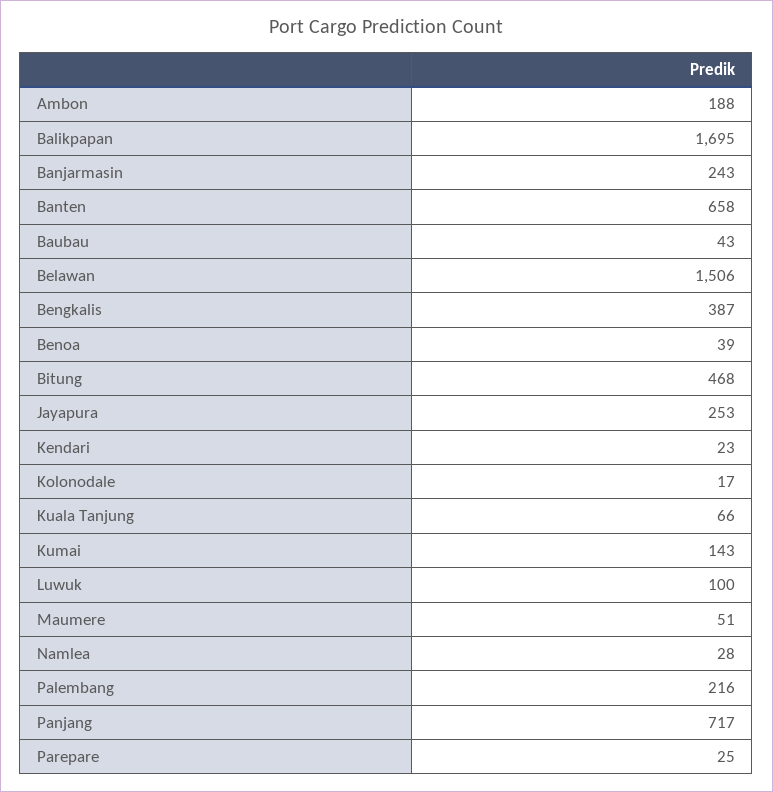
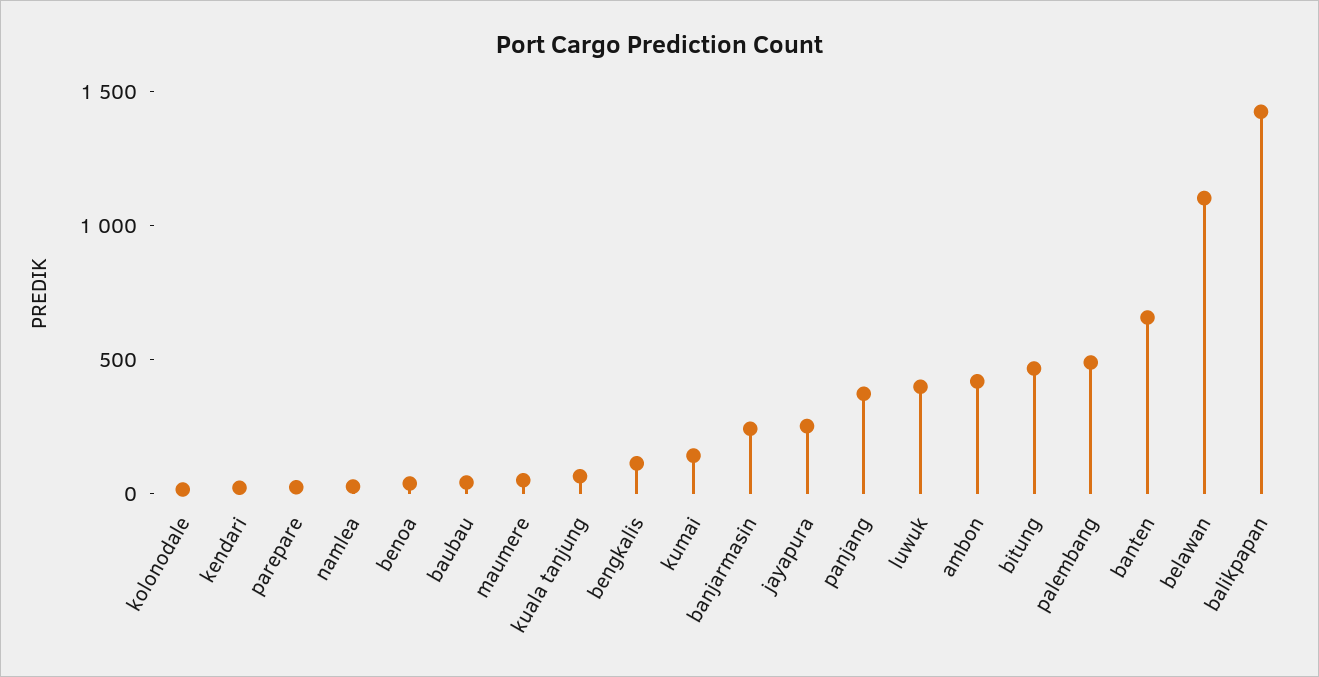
  {
-   "Ambon": 188,
+   "Ambon": 400,
-   "Balikpapan": 1695,
+   "Balikpapan": 1400,
    "Banjarmasin": 243,
    "Banten": 658,
    "Baubau": 43,
-   "Belawan": 1506,
+   "Belawan": 1100,
-   "Bengkalis": 387,
+   "Bengkalis": 100,
    "Benoa": 39,
    "Bitung": 468,
    "Jayapura": 253,
    "Kendari": 23,
    "Kolonodale": 17,
    "Kuala Tanjung": 66,
    "Kumai": 143,
-   "Luwuk": 100,
+   "Luwuk": 400,
    "Maumere": 51,
    "Namlea": 28,
-   "Palembang": 216,
+   "Palembang": 500,
-   "Panjang": 717,
+   "Panjang": 400,
    "Parepare": 25
  }

